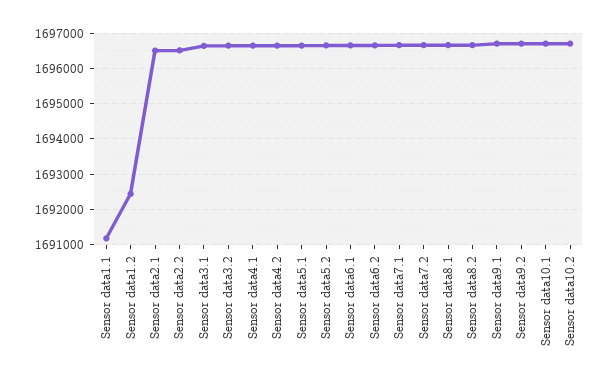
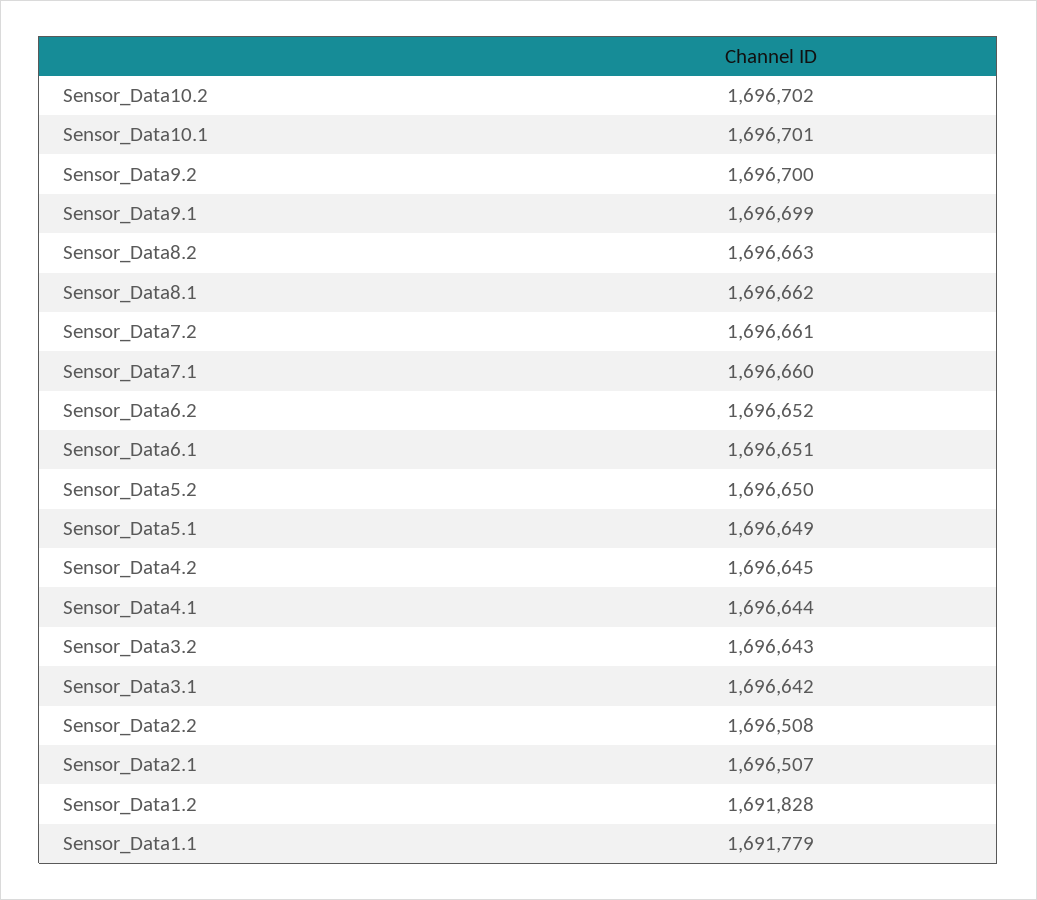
  {
-   "Sensor data1.1": 1691200,
+   "Sensor data1.1": 1691779,
-   "Sensor data1.2": 1692400,
+   "Sensor data1.2": 1691828,
    "Sensor data2.1": 1696507,
    "Sensor data2.2": 1696508,
    "Sensor data3.1": 1696642,
    "Sensor data3.2": 1696643,
    "Sensor data4.1": 1696644,
    "Sensor data4.2": 1696645,
    "Sensor data5.1": 1696649,
    "Sensor data5.2": 1696650,
    "Sensor data6.1": 1696651,
    "Sensor data6.2": 1696652,
    "Sensor data7.1": 1696660,
    "Sensor data7.2": 1696661,
    "Sensor data8.1": 1696662,
    "Sensor data8.2": 1696663,
    "Sensor data9.1": 1696699,
    "Sensor data9.2": 1696700,
    "Sensor data10.1": 1696701,
    "Sensor data10.2": 1696702
  }

